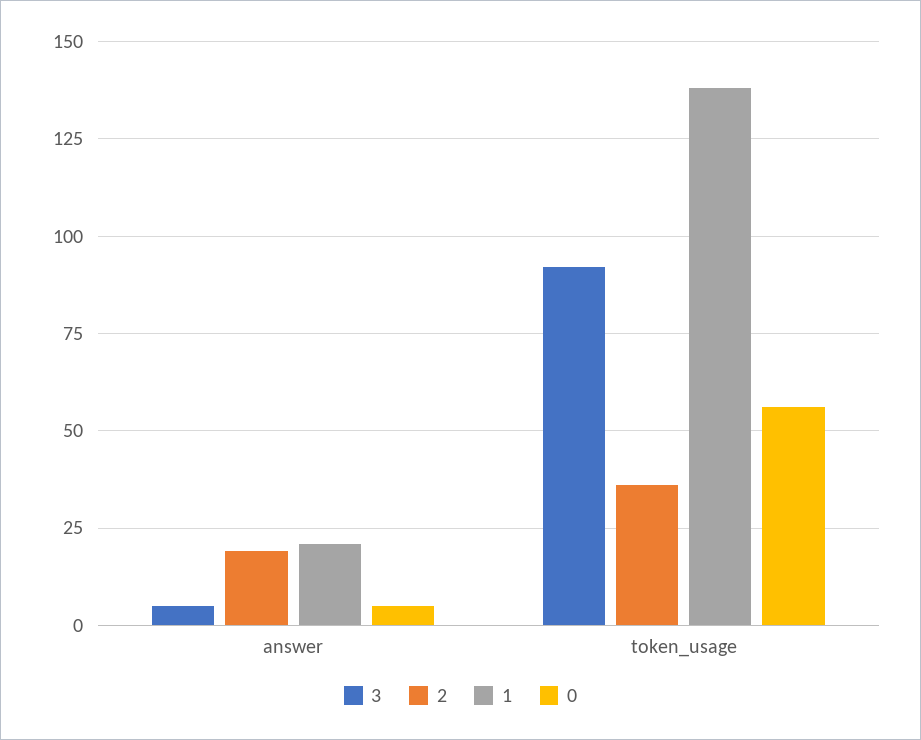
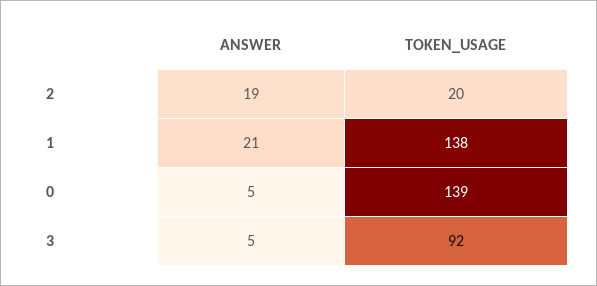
  {
    "3": {
      "answer": 5,
      "token_usage": 92
    },
    "2": {
      "answer": 19,
-     "token_usage": 35
+     "token_usage": 20
    },
    "1": {
      "answer": 21,
      "token_usage": 138
    },
    "0": {
      "answer": 5,
-     "token_usage": 55
+     "token_usage": 139
    }
  }

